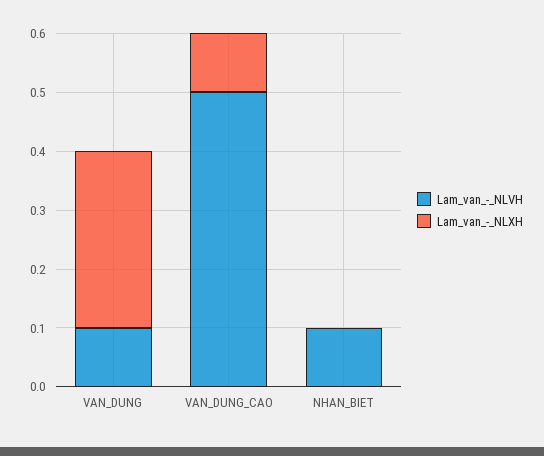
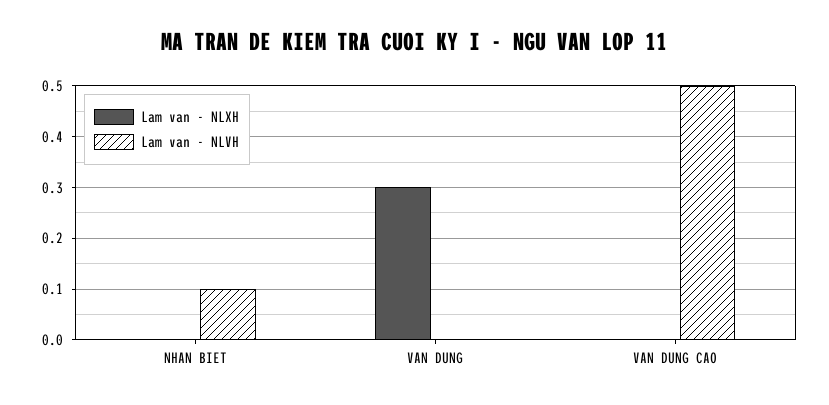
  {
    "Lam_van_-_NLVH": {
-     "VAN_DUNG": 0.1,
+     "VAN_DUNG": 0,
      "VAN_DUNG_CAO": 0.5,
      "NHAN_BIET": 0.1
    },
    "Lam_van_-_NLXH": {
      "VAN_DUNG": 0.3,
-     "VAN_DUNG_CAO": 0.1,
+     "VAN_DUNG_CAO": 0,
      "NHAN_BIET": 0
    }
  }

